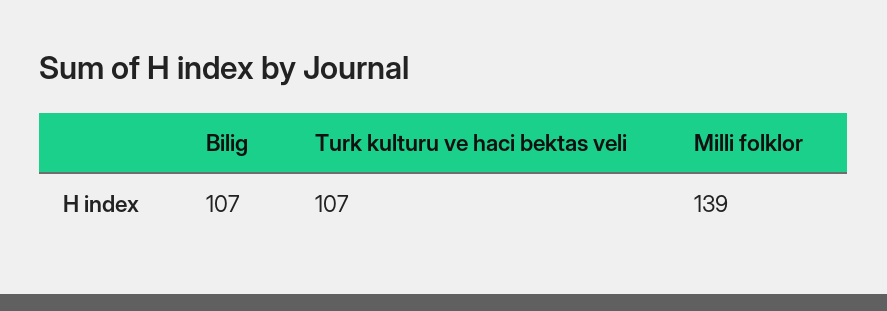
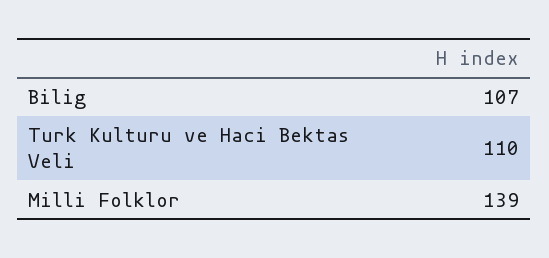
  {
    "Bilig": 107,
-   "Turk kulturu ve haci bektas veli": 107,
+   "Turk kulturu ve haci bektas veli": 110,
    "Milli folklor": 139
  }

